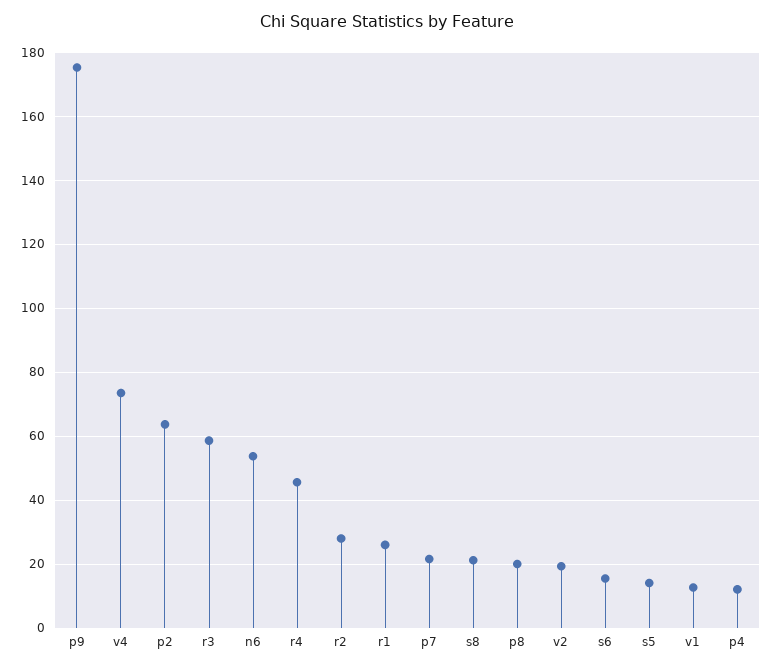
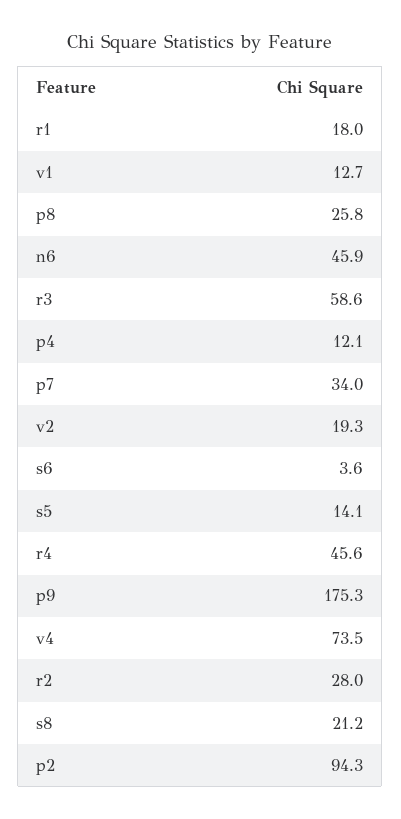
  {
    "p9": 175.3,
    "v4": 73.5,
-   "p2": 64,
+   "p2": 94.3,
    "r3": 58.6,
-   "n6": 54,
+   "n6": 45.9,
    "r4": 45.6,
    "r2": 28,
-   "r1": 26,
+   "r1": 18,
-   "p7": 22,
+   "p7": 34,
    "s8": 21.2,
-   "p8": 20,
+   "p8": 25.8,
    "v2": 19.3,
-   "s6": 16,
+   "s6": 3.6,
    "s5": 14.1,
    "v1": 12.7,
    "p4": 12.1
  }

